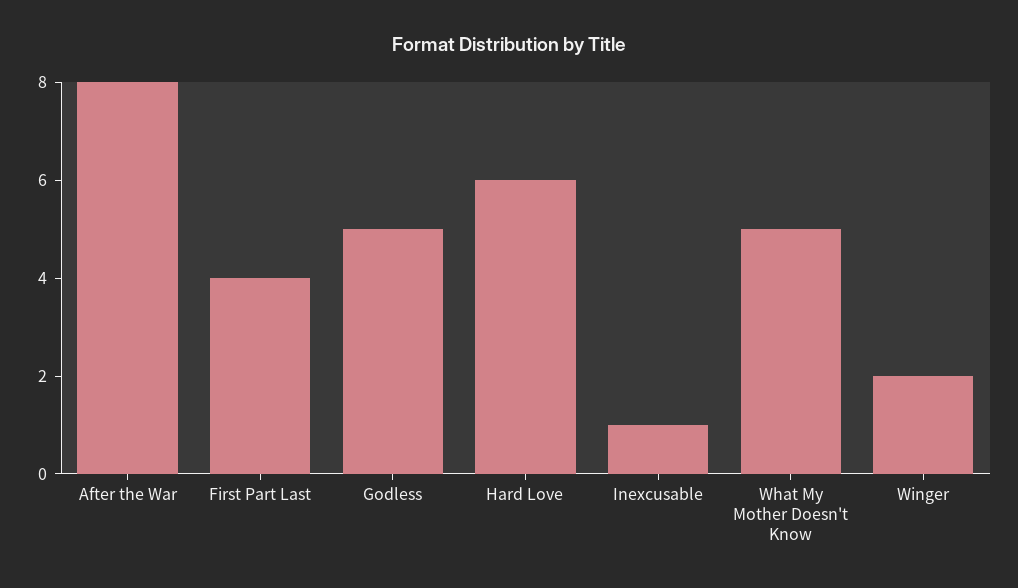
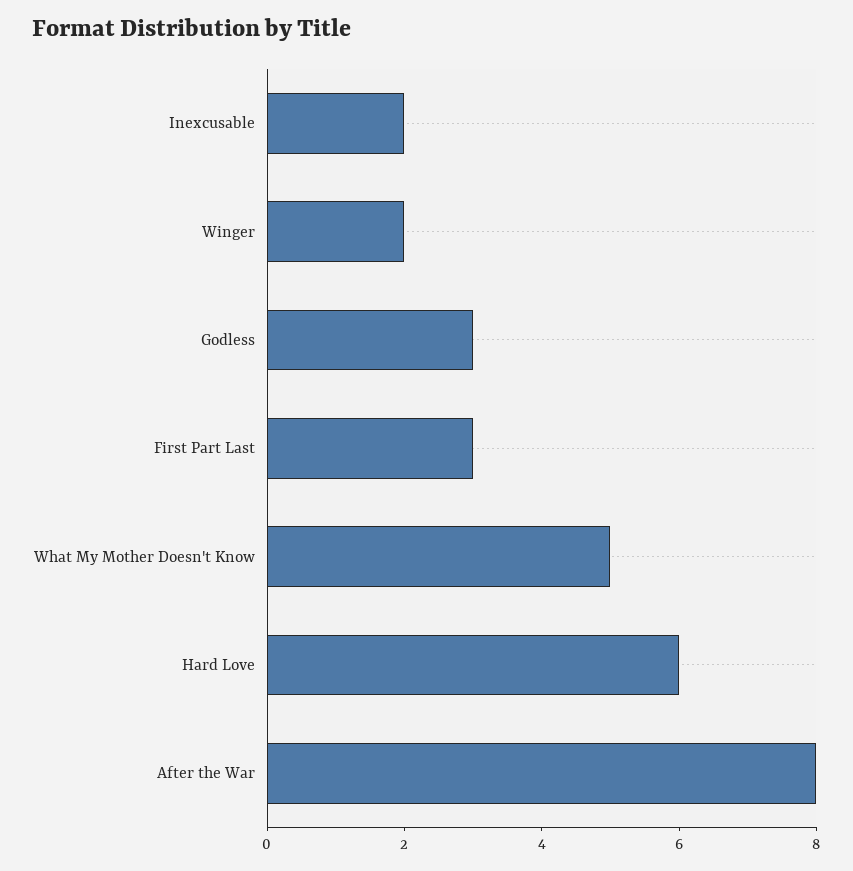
  {
    "After the War": 8,
-   "First Part Last": 4,
+   "First Part Last": 3,
-   "Godless": 5,
+   "Godless": 3,
    "Hard Love": 6,
-   "Inexcusable": 1,
+   "Inexcusable": 2,
    "What My Mother Doesn't Know": 5,
    "Winger": 2
  }

